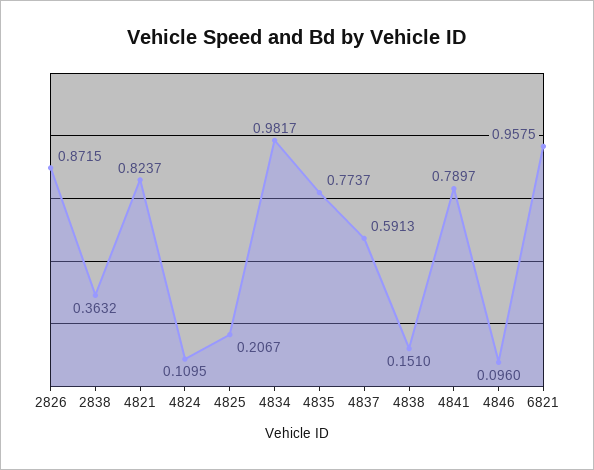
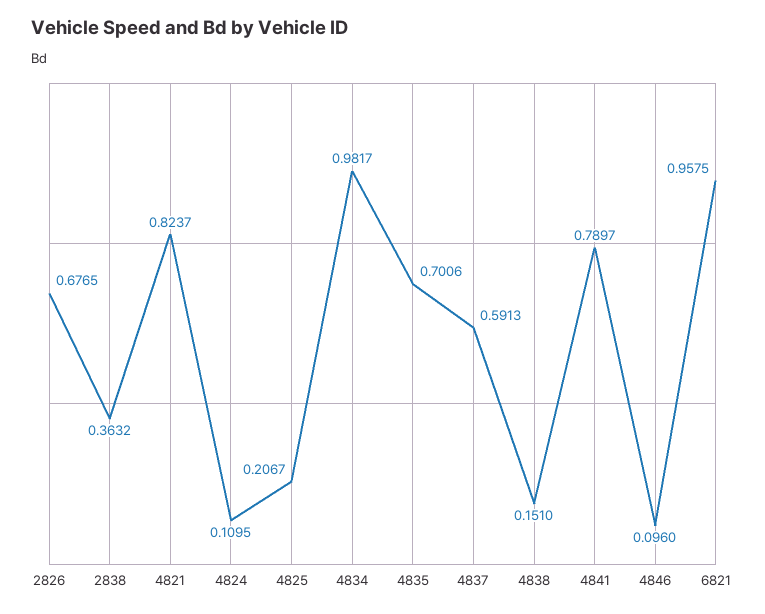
  {
-   "2826": 0.8715,
+   "2826": 0.6765,
    "2838": 0.3632,
    "4821": 0.8237,
    "4824": 0.1095,
    "4825": 0.2067,
    "4834": 0.9817,
-   "4835": 0.7737,
+   "4835": 0.7006,
    "4837": 0.5913,
    "4838": 0.151,
    "4841": 0.7897,
    "4846": 0.096,
    "6821": 0.9575
  }

